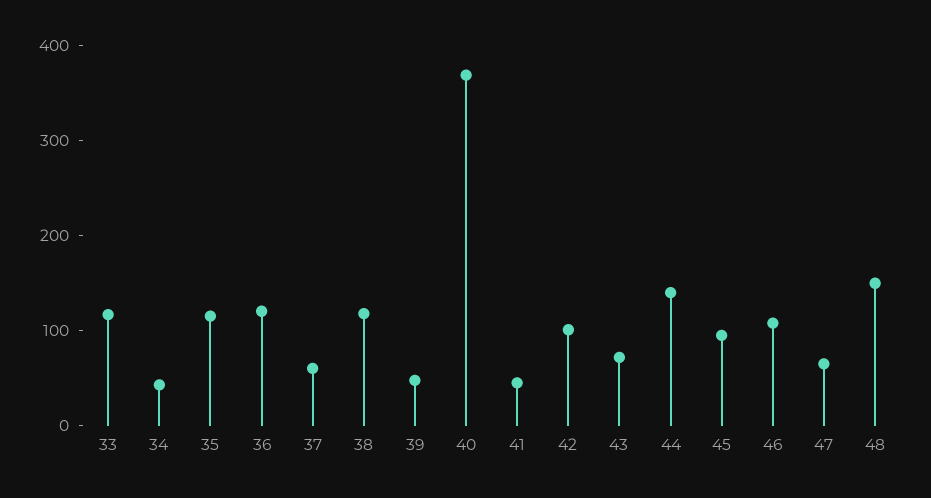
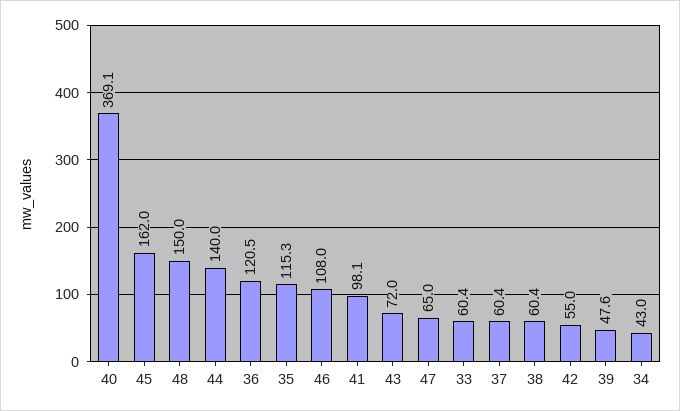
  {
-   "33": 120,
+   "33": 60.4,
    "34": 43,
    "35": 115.3,
    "36": 120.5,
    "37": 60.4,
-   "38": 120,
+   "38": 60.4,
    "39": 47.6,
    "40": 369.1,
-   "41": 40,
+   "41": 98.1,
-   "42": 100,
+   "42": 55,
    "43": 72,
    "44": 140,
-   "45": 100,
+   "45": 162,
    "46": 108,
    "47": 65,
    "48": 150
  }

